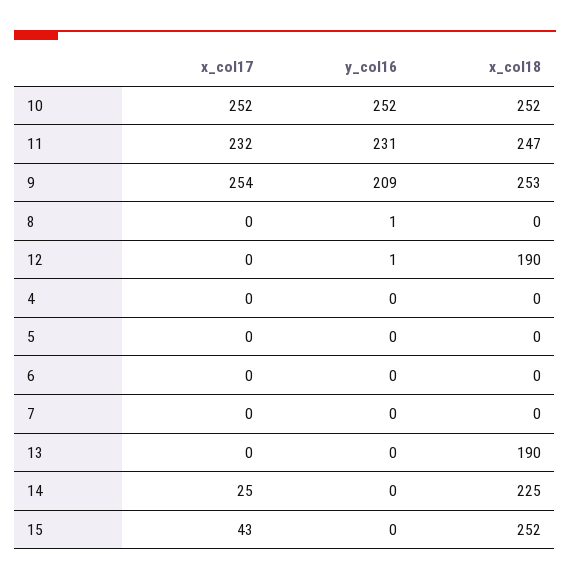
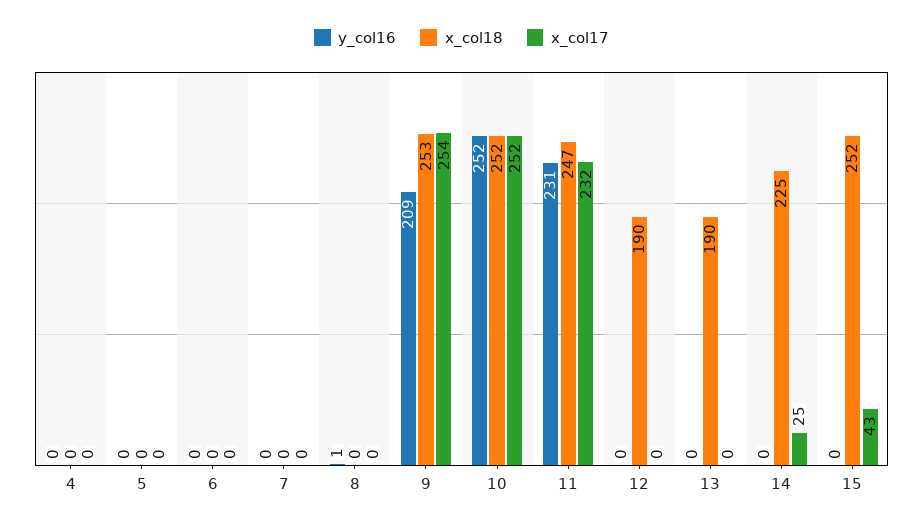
  {
    "x_col17": {
      "10": 252,
      "11": 232,
      "9": 254,
      "8": 0,
      "12": 0,
      "4": 0,
      "5": 0,
      "6": 0,
      "7": 0,
      "13": 0,
      "14": 25,
      "15": 43
    },
    "y_col16": {
      "10": 252,
      "11": 231,
      "9": 209,
      "8": 1,
-     "12": 1,
+     "12": 0,
      "4": 0,
      "5": 0,
      "6": 0,
      "7": 0,
      "13": 0,
      "14": 0,
      "15": 0
    },
    "x_col18": {
      "10": 252,
      "11": 247,
      "9": 253,
      "8": 0,
      "12": 190,
      "4": 0,
      "5": 0,
      "6": 0,
      "7": 0,
      "13": 190,
      "14": 225,
      "15": 252
    }
  }

